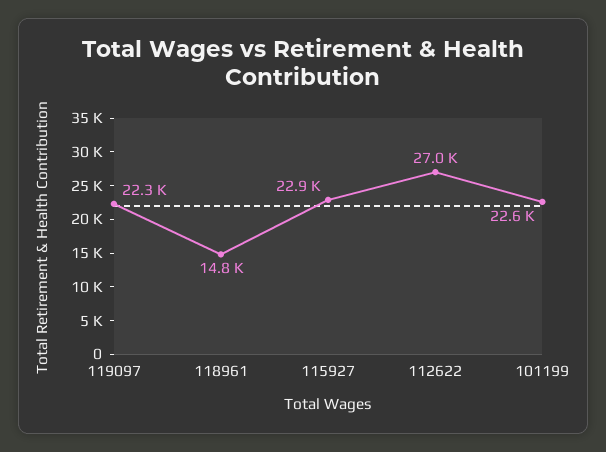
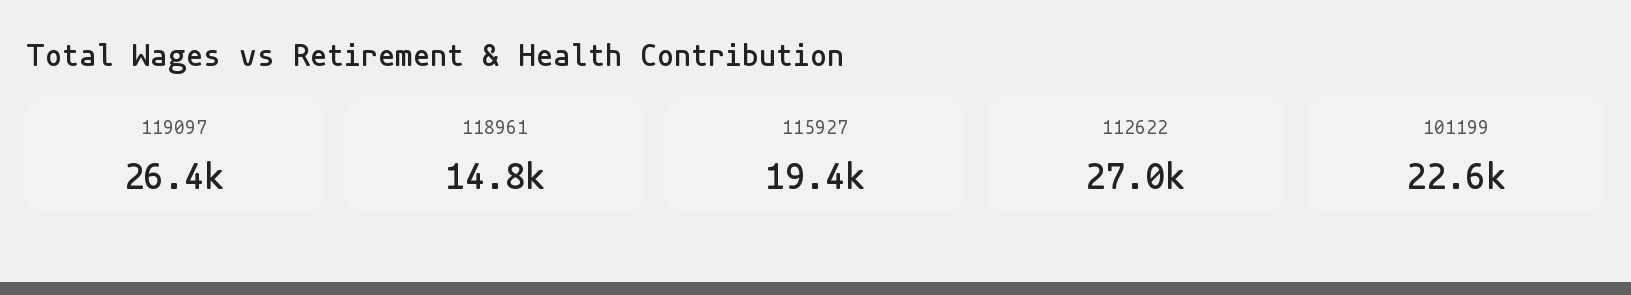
  {
-   "119097": 22300,
+   "119097": 26400,
    "118961": 14800,
-   "115927": 22900,
+   "115927": 19400,
    "112622": 27000,
    "101199": 22600
  }

